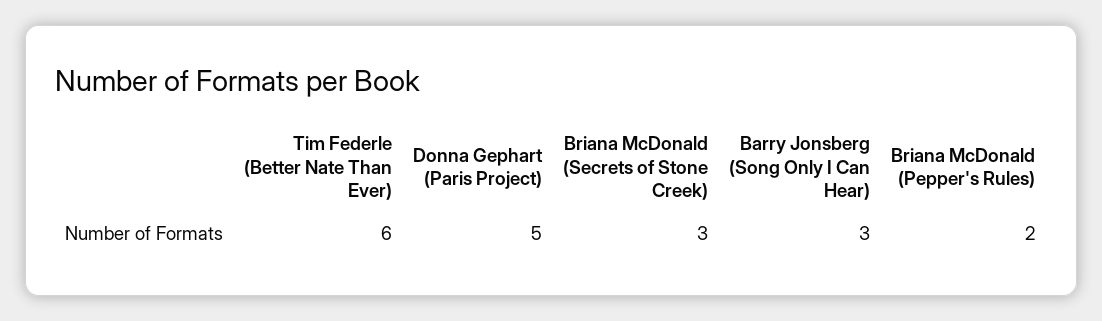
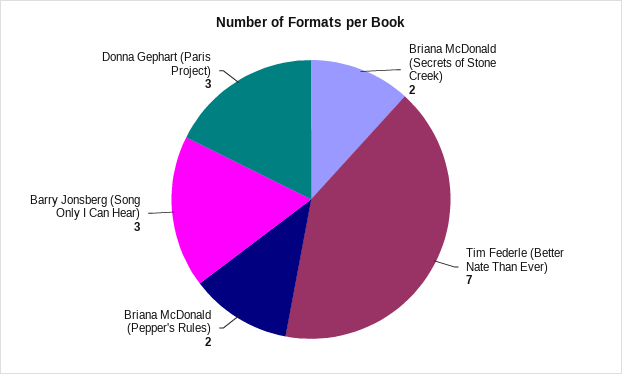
  {
-   "Tim Federle (Better Nate Than Ever)": 6,
+   "Tim Federle (Better Nate Than Ever)": 7,
-   "Donna Gephart (Paris Project)": 5,
+   "Donna Gephart (Paris Project)": 3,
-   "Briana McDonald (Secrets of Stone Creek)": 3,
+   "Briana McDonald (Secrets of Stone Creek)": 2,
    "Barry Jonsberg (Song Only I Can Hear)": 3,
    "Briana McDonald (Pepper's Rules)": 2
  }

